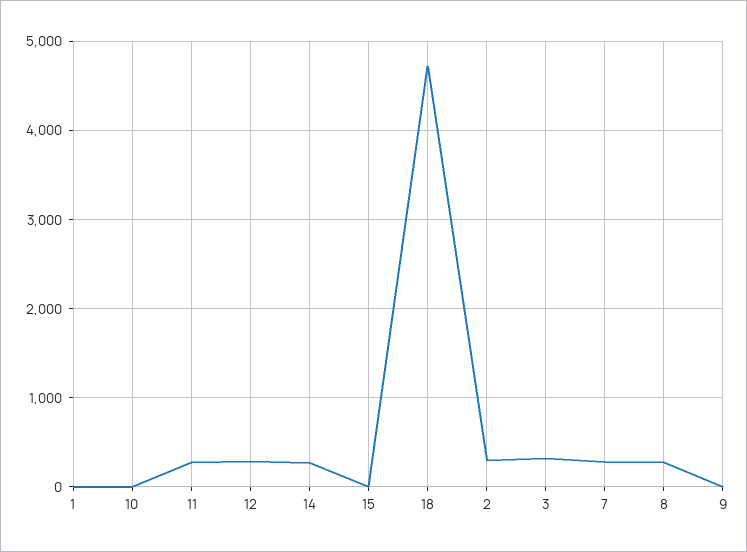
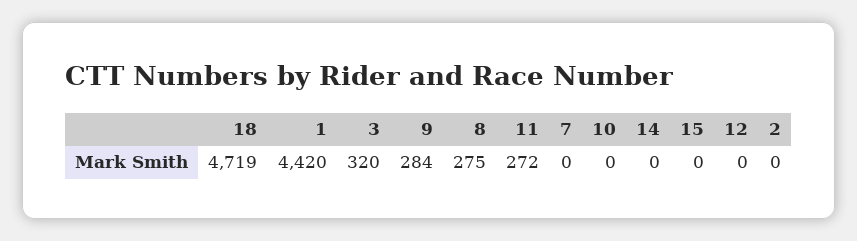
  {
-   "1": 0,
+   "1": 4420,
    "10": 0,
    "11": 272,
-   "12": 300,
+   "12": 0,
-   "14": 300,
+   "14": 0,
    "15": 0,
    "18": 4719,
-   "2": 300,
+   "2": 0,
    "3": 320,
-   "7": 300,
+   "7": 0,
    "8": 275,
-   "9": 0
+   "9": 284
  }

